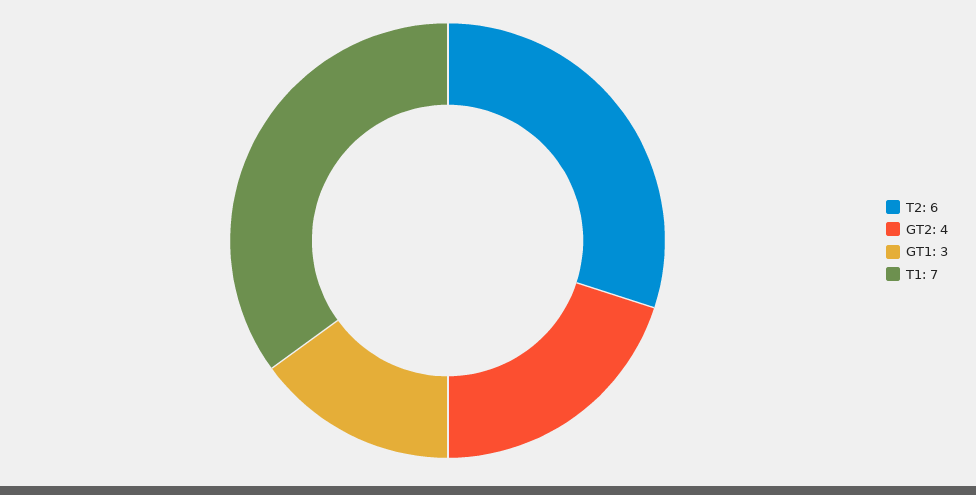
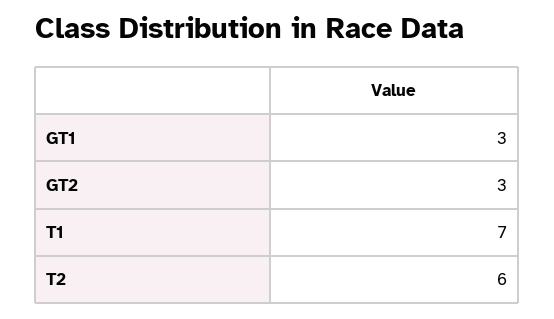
  {
    "T2": 6,
-   "GT2": 4,
+   "GT2": 3,
    "GT1": 3,
    "T1": 7
  }

